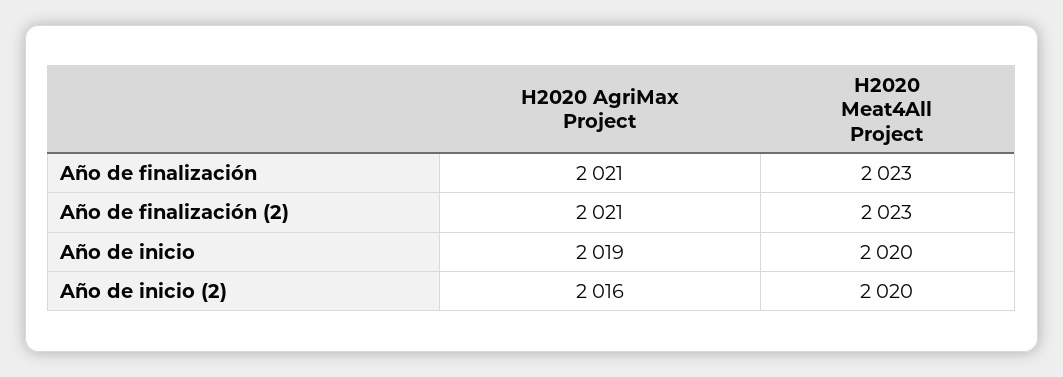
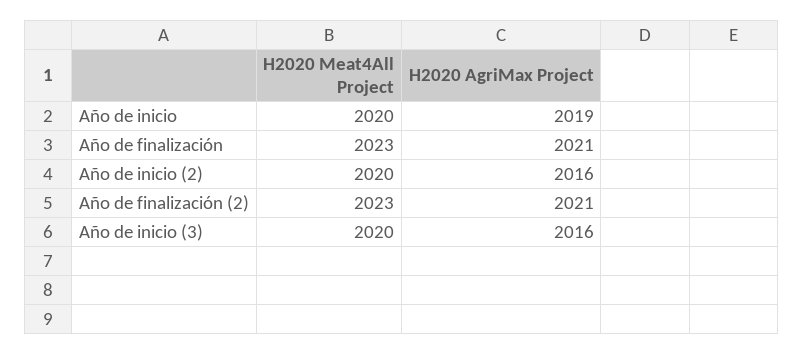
  {
    "H2020 AgriMax Project": {
      "Año de finalización": 2021,
      "Año de finalización (2)": 2021,
      "Año de inicio": 2019,
-     "Año de inicio (2)": 2016
+     "Año de inicio (2)": 2016,
+     "Año de inicio (3)": 2016
    },
    "H2020 Meat4All Project": {
      "Año de finalización": 2023,
      "Año de finalización (2)": 2023,
      "Año de inicio": 2020,
-     "Año de inicio (2)": 2020
+     "Año de inicio (2)": 2020,
+     "Año de inicio (3)": 2020
    }
  }

